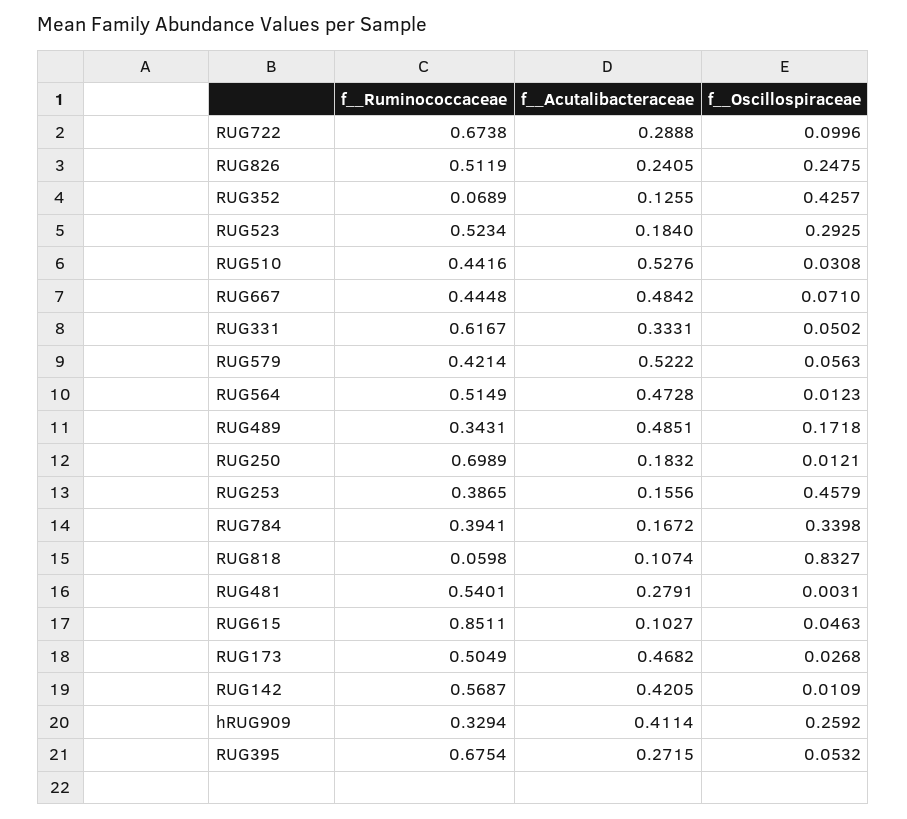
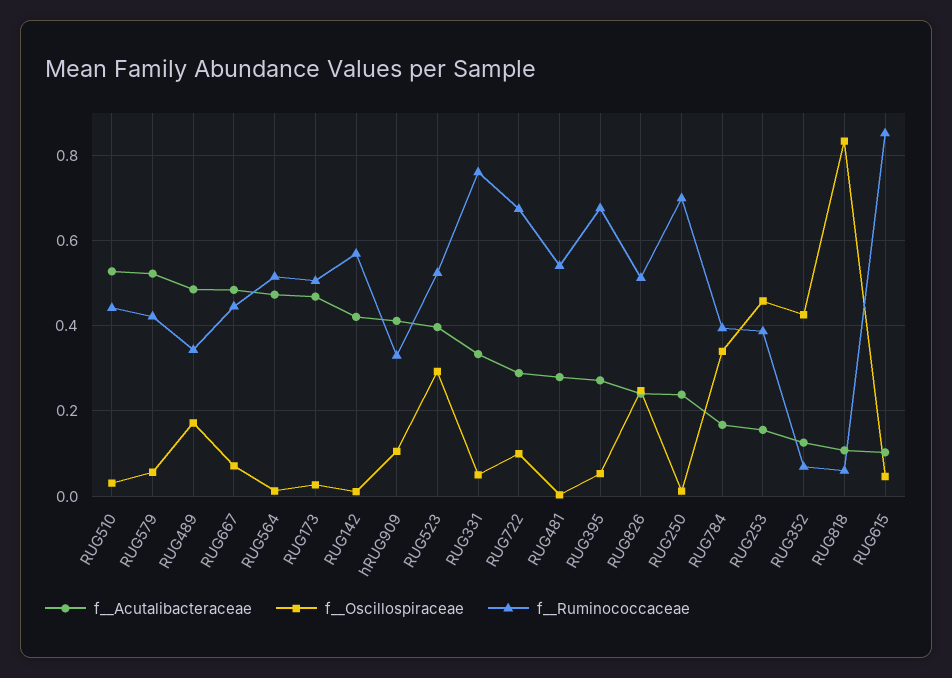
  {
    "f__Ruminococcaceae": {
      "RUG722": 0.6738,
      "RUG826": 0.5119,
      "RUG352": 0.0689,
      "RUG523": 0.5234,
      "RUG510": 0.4416,
      "RUG667": 0.4448,
-     "RUG331": 0.6167,
+     "RUG331": 0.76,
      "RUG579": 0.4214,
      "RUG564": 0.5149,
      "RUG489": 0.3431,
      "RUG250": 0.6989,
      "RUG253": 0.3865,
      "RUG784": 0.3941,
      "RUG818": 0.0598,
      "RUG481": 0.5401,
      "RUG615": 0.8511,
      "RUG173": 0.5049,
      "RUG142": 0.5687,
      "hRUG909": 0.3294,
      "RUG395": 0.6754
    },
    "f__Acutalibacteraceae": {
      "RUG722": 0.2888,
      "RUG826": 0.2405,
      "RUG352": 0.1255,
-     "RUG523": 0.184,
+     "RUG523": 0.4,
      "RUG510": 0.5276,
      "RUG667": 0.4842,
      "RUG331": 0.3331,
      "RUG579": 0.5222,
      "RUG564": 0.4728,
      "RUG489": 0.4851,
-     "RUG250": 0.1832,
+     "RUG250": 0.24,
      "RUG253": 0.1556,
      "RUG784": 0.1672,
      "RUG818": 0.1074,
      "RUG481": 0.2791,
      "RUG615": 0.1027,
      "RUG173": 0.4682,
      "RUG142": 0.4205,
      "hRUG909": 0.4114,
      "RUG395": 0.2715
    },
    "f__Oscillospiraceae": {
      "RUG722": 0.0996,
      "RUG826": 0.2475,
      "RUG352": 0.4257,
      "RUG523": 0.2925,
      "RUG510": 0.0308,
      "RUG667": 0.071,
      "RUG331": 0.0502,
      "RUG579": 0.0563,
      "RUG564": 0.0123,
      "RUG489": 0.1718,
      "RUG250": 0.0121,
      "RUG253": 0.4579,
      "RUG784": 0.3398,
      "RUG818": 0.8327,
      "RUG481": 0.0031,
      "RUG615": 0.0463,
      "RUG173": 0.0268,
      "RUG142": 0.0109,
-     "hRUG909": 0.2592,
+     "hRUG909": 0.1,
      "RUG395": 0.0532
    }
  }

